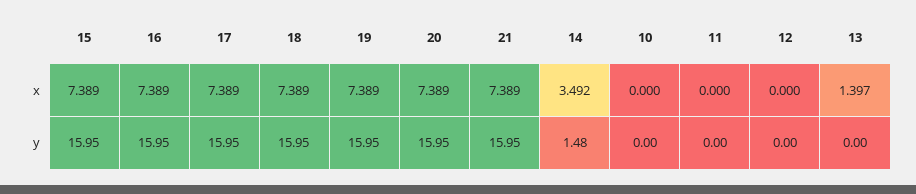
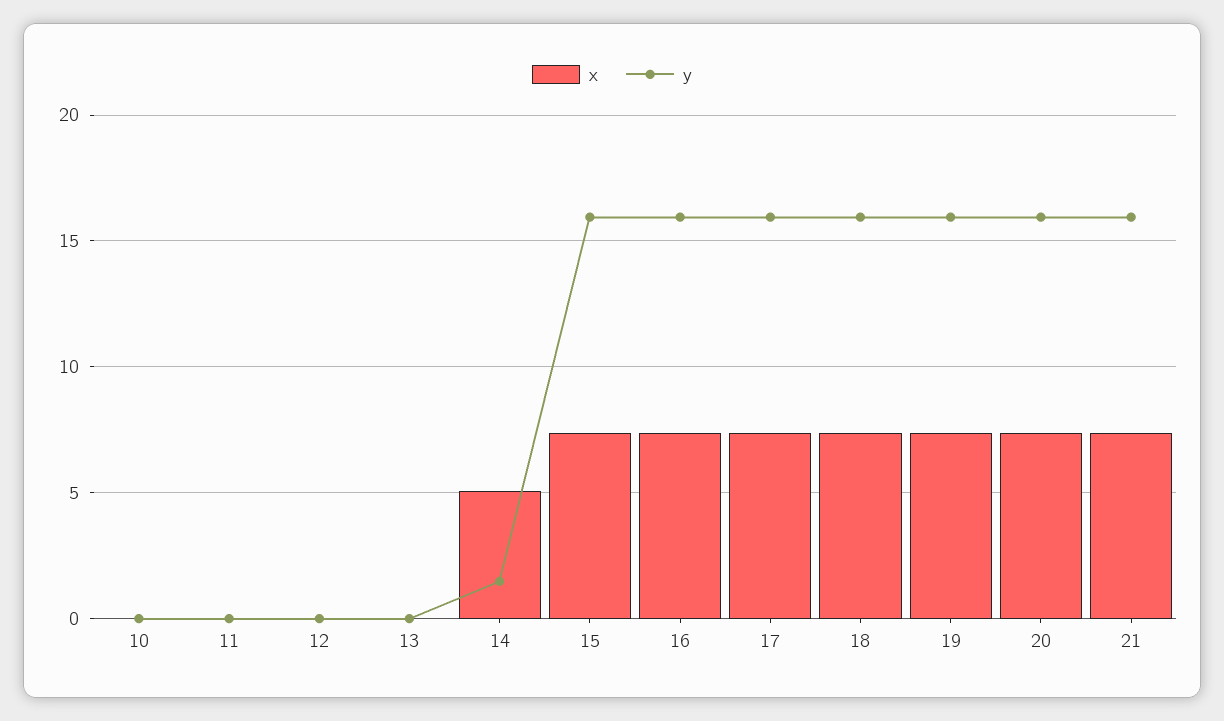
  {
    "x": {
      "15": 7.389,
      "16": 7.389,
      "17": 7.389,
      "18": 7.389,
      "19": 7.389,
      "20": 7.389,
      "21": 7.389,
-     "14": 3.492,
+     "14": 5,
      "10": 0,
      "11": 0,
      "12": 0,
-     "13": 1.397
+     "13": 0
    },
    "y": {
      "15": 15.95,
      "16": 15.95,
      "17": 15.95,
      "18": 15.95,
      "19": 15.95,
      "20": 15.95,
      "21": 15.95,
      "14": 1.48,
      "10": 0,
      "11": 0,
      "12": 0,
      "13": 0
    }
  }

